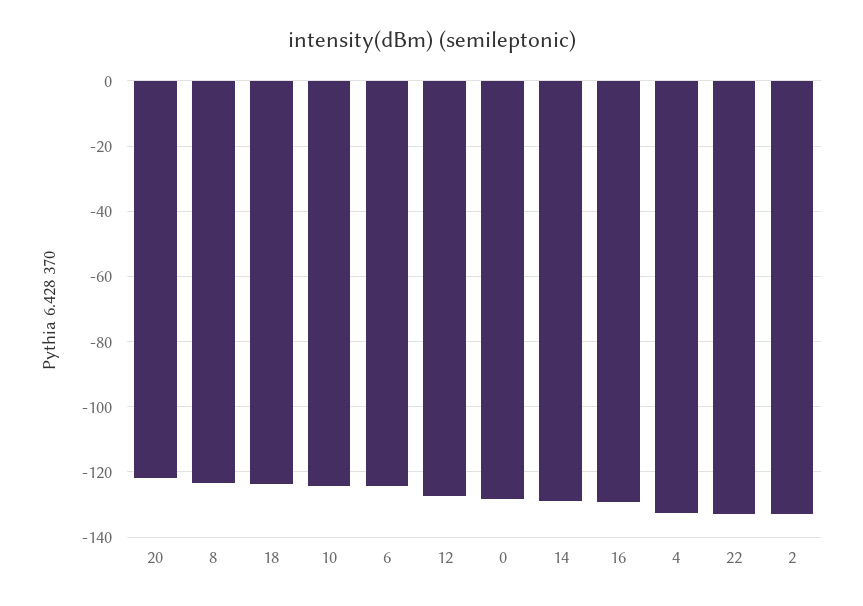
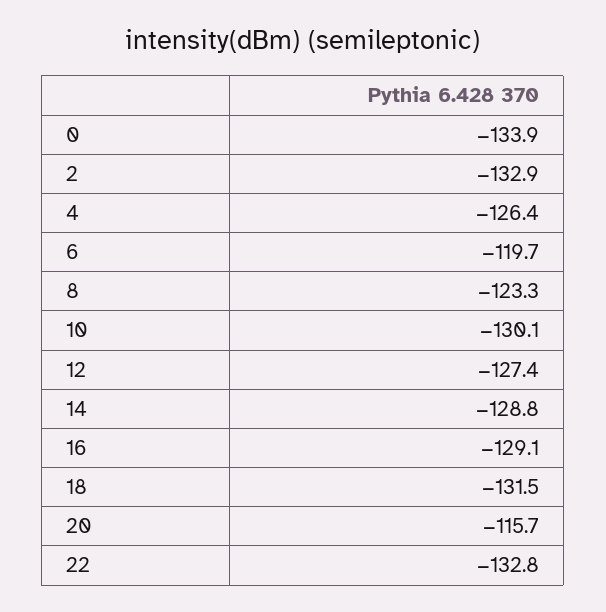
  {
-   "20": -122,
+   "20": -115.7,
    "8": -123.3,
-   "18": -124,
+   "18": -131.5,
-   "10": -124,
+   "10": -130.1,
-   "6": -124,
+   "6": -119.7,
    "12": -127.4,
-   "0": -128,
+   "0": -133.9,
    "14": -128.8,
    "16": -129.1,
-   "4": -132,
+   "4": -126.4,
    "22": -132.8,
    "2": -132.9
  }

